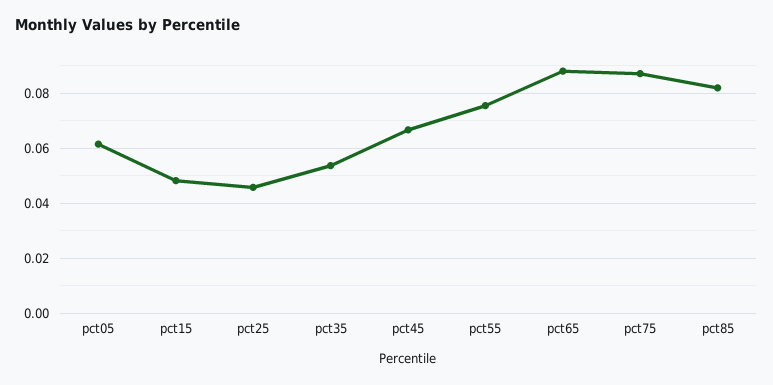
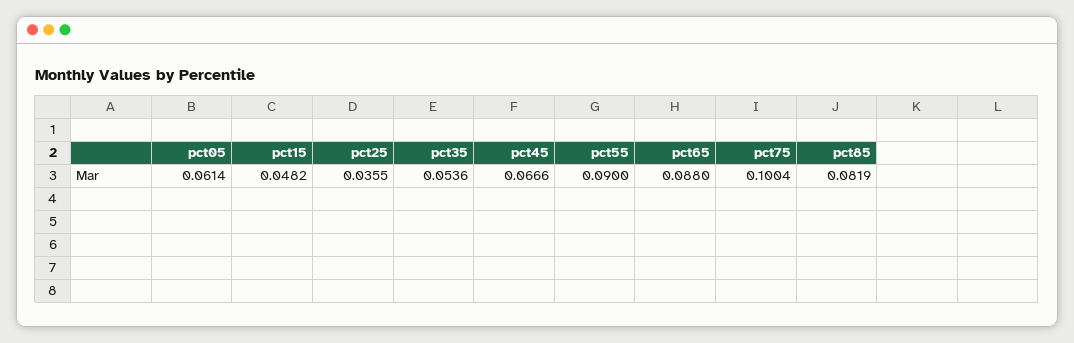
  {
    "pct05": 0.0614,
    "pct15": 0.0482,
-   "pct25": 0.045,
+   "pct25": 0.0355,
    "pct35": 0.0536,
    "pct45": 0.0666,
-   "pct55": 0.075,
+   "pct55": 0.09,
    "pct65": 0.088,
-   "pct75": 0.0875,
+   "pct75": 0.1004,
    "pct85": 0.0819
  }

